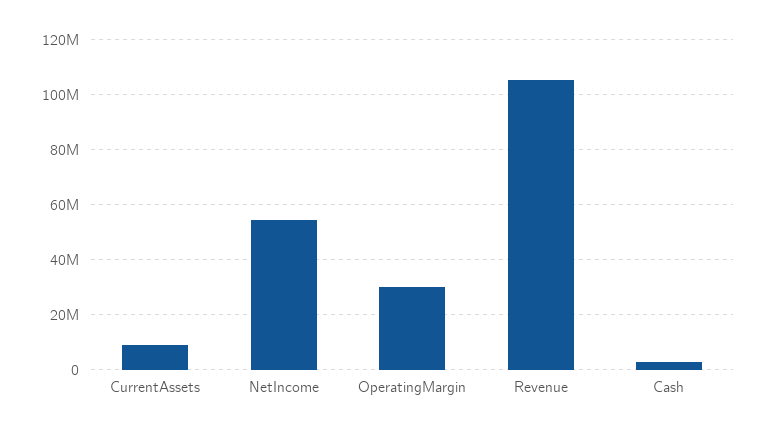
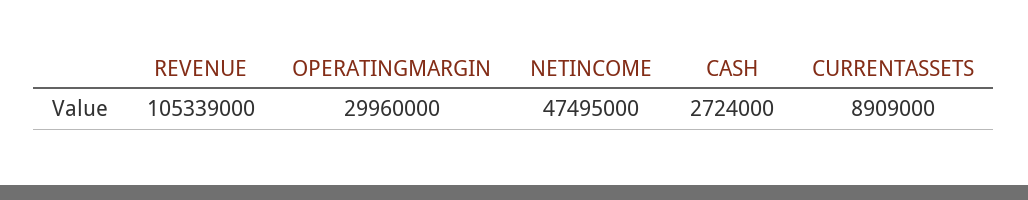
  {
    "CurrentAssets": 8909000,
-   "NetIncome": 55000000,
+   "NetIncome": 47495000,
    "OperatingMargin": 29960000,
    "Revenue": 105339000,
    "Cash": 2724000
  }

